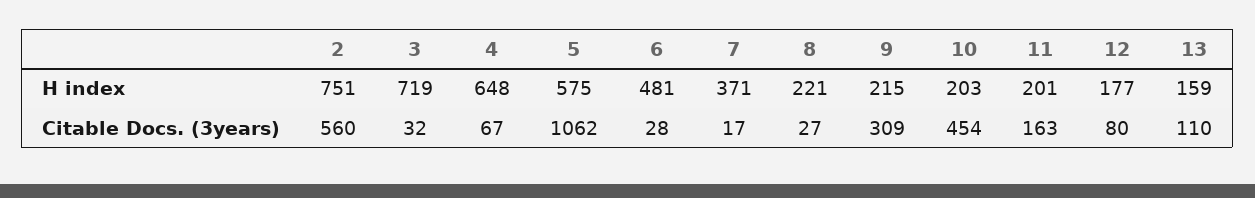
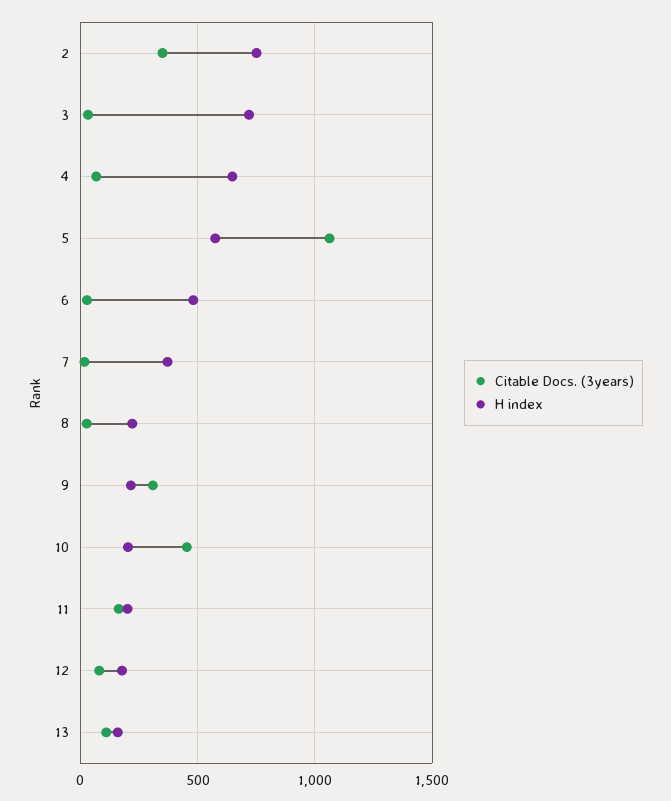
  {
    "H index": {
      "2": 751,
      "3": 719,
      "4": 648,
      "5": 575,
      "6": 481,
      "7": 371,
      "8": 221,
      "9": 215,
      "10": 203,
      "11": 201,
      "12": 177,
      "13": 159
    },
    "Citable Docs. (3years)": {
-     "2": 560,
+     "2": 350,
      "3": 32,
      "4": 67,
      "5": 1062,
      "6": 28,
      "7": 17,
      "8": 27,
      "9": 309,
      "10": 454,
      "11": 163,
      "12": 80,
      "13": 110
    }
  }

